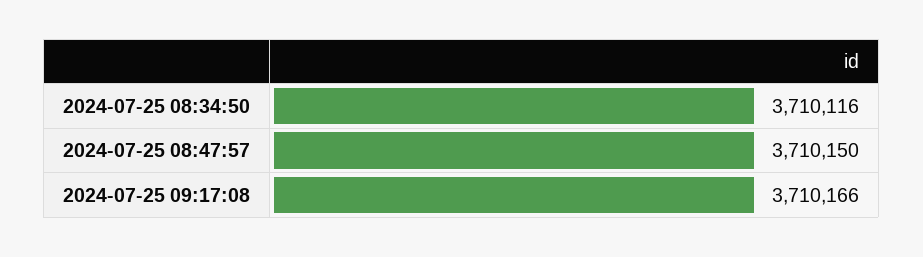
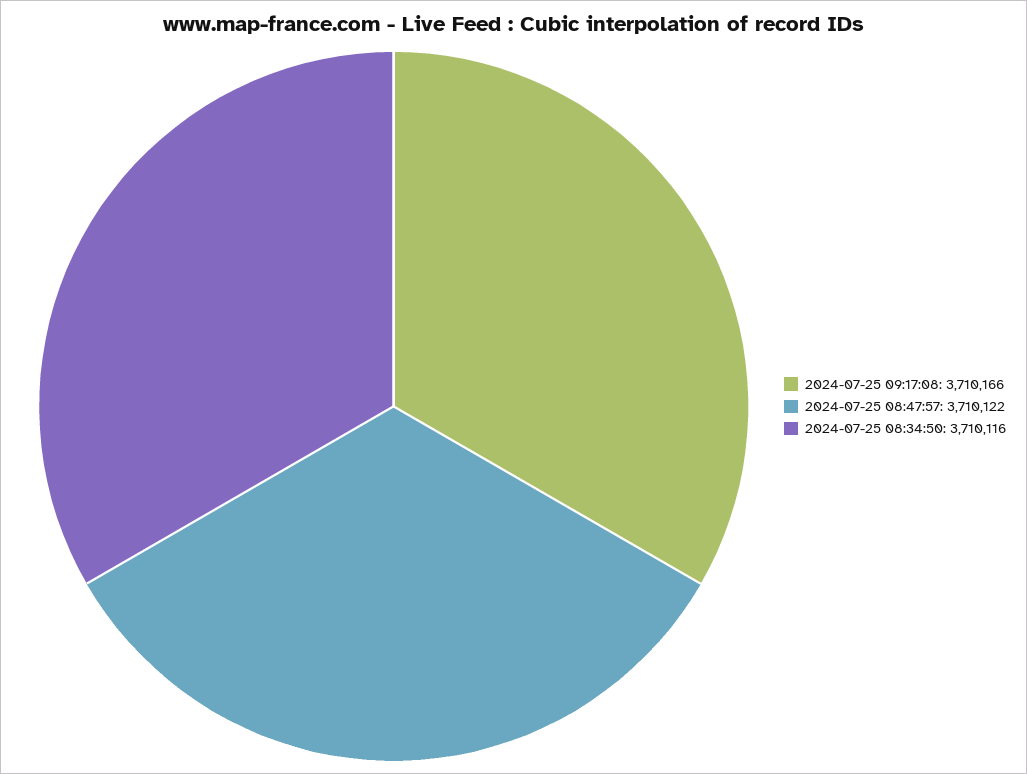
  {
    "2024-07-25 08:34:50": 3710116,
-   "2024-07-25 08:47:57": 3710150,
+   "2024-07-25 08:47:57": 3710122,
    "2024-07-25 09:17:08": 3710166
  }

